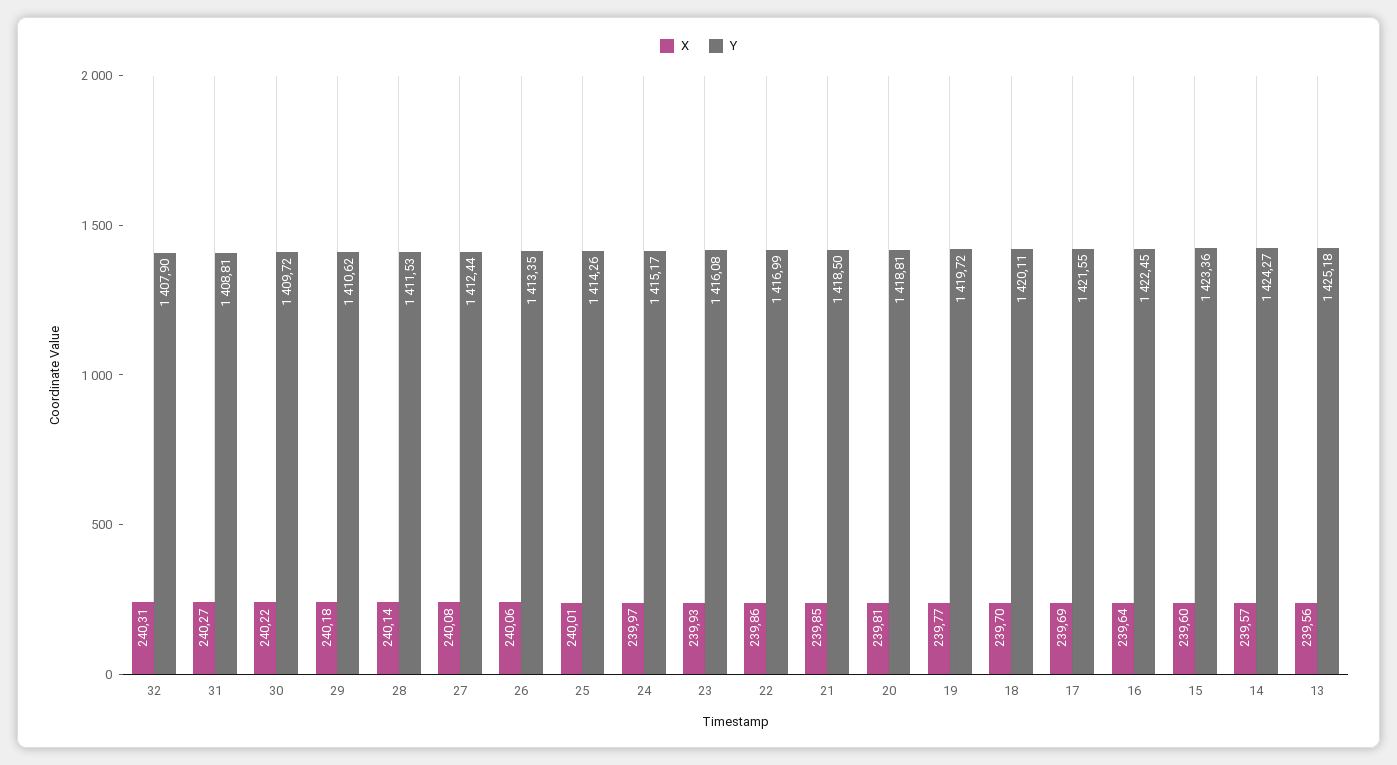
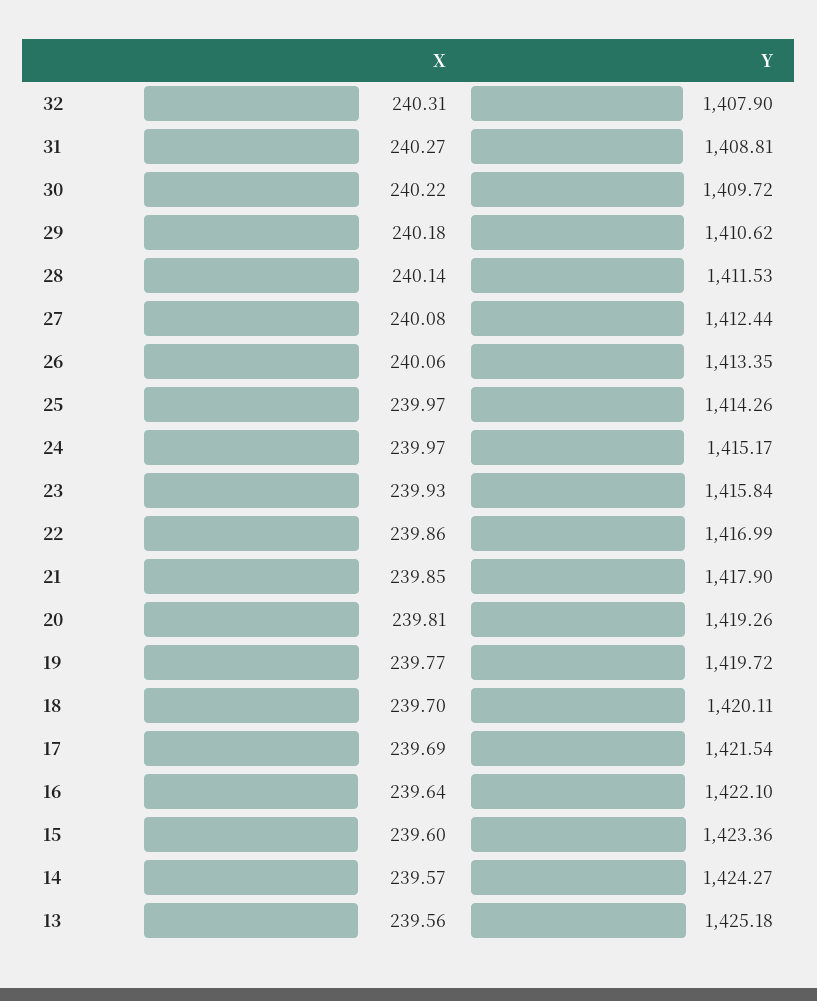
  {
    "X": {
      "32": 240.31,
      "31": 240.27,
      "30": 240.22,
      "29": 240.18,
      "28": 240.14,
      "27": 240.08,
      "26": 240.06,
-     "25": 240.01,
+     "25": 239.97,
      "24": 239.97,
      "23": 239.93,
      "22": 239.86,
      "21": 239.85,
      "20": 239.81,
      "19": 239.77,
      "18": 239.7,
      "17": 239.69,
      "16": 239.64,
      "15": 239.6,
      "14": 239.57,
      "13": 239.56
    },
    "Y": {
      "32": 1407.9,
      "31": 1408.81,
      "30": 1409.72,
      "29": 1410.62,
      "28": 1411.53,
      "27": 1412.44,
      "26": 1413.35,
      "25": 1414.26,
      "24": 1415.17,
-     "23": 1416.08,
+     "23": 1415.84,
      "22": 1416.99,
-     "21": 1418.5,
+     "21": 1417.9,
-     "20": 1418.81,
+     "20": 1419.26,
      "19": 1419.72,
      "18": 1420.11,
-     "17": 1421.55,
+     "17": 1421.54,
-     "16": 1422.45,
+     "16": 1422.1,
      "15": 1423.36,
      "14": 1424.27,
      "13": 1425.18
    }
  }

